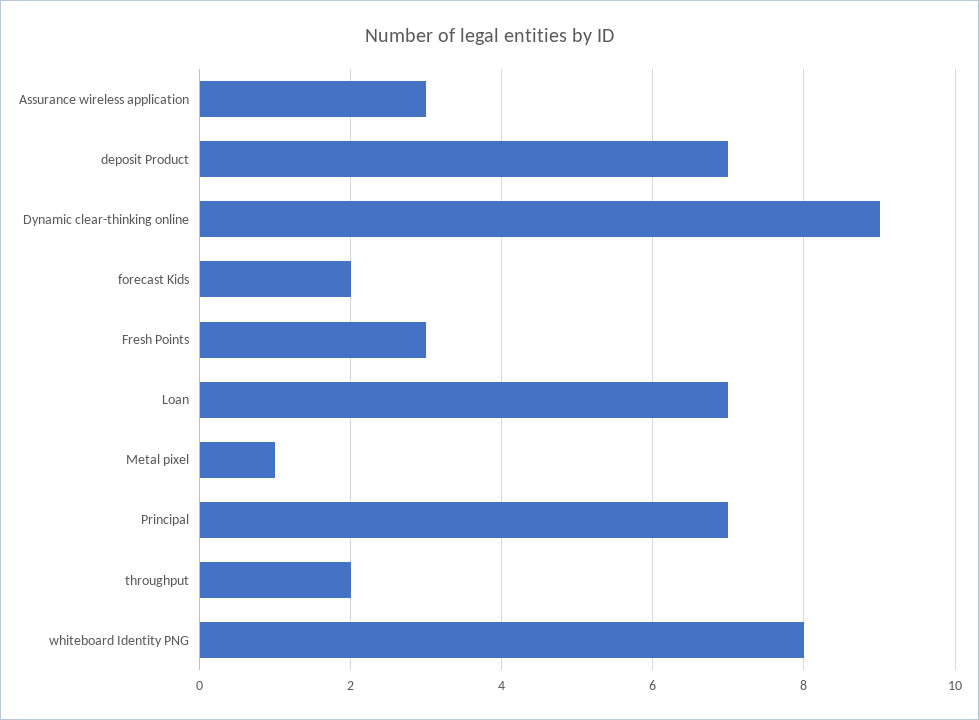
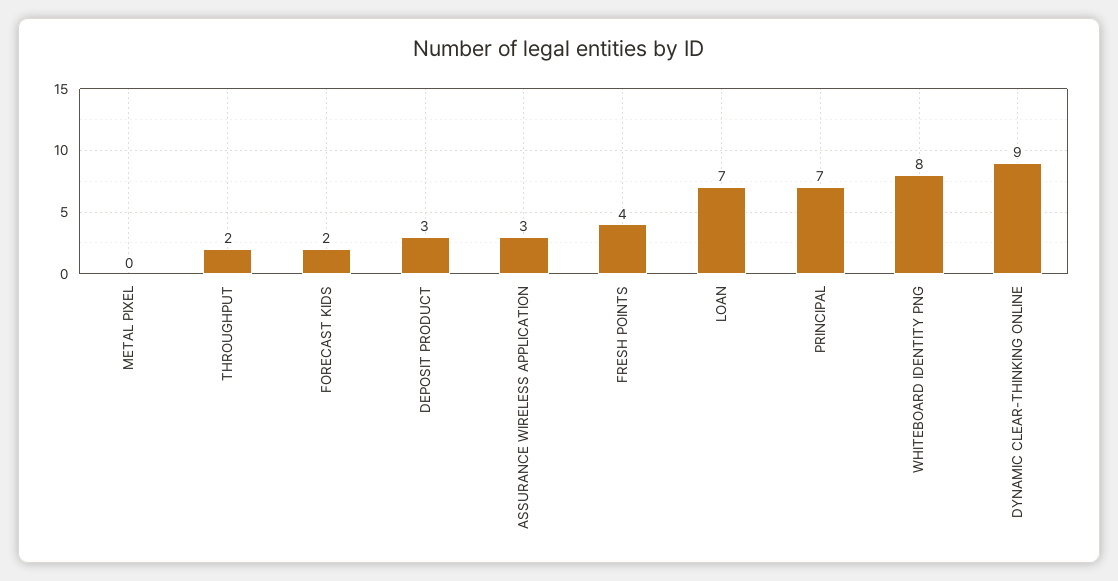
  {
    "Assurance wireless application": 3,
-   "deposit Product": 7,
+   "deposit Product": 3,
    "Dynamic clear-thinking online": 9,
    "forecast Kids": 2,
-   "Fresh Points": 3,
+   "Fresh Points": 4,
    "Loan": 7,
-   "Metal pixel": 1,
+   "Metal pixel": 0,
    "Principal": 7,
    "throughput": 2,
    "whiteboard Identity PNG": 8
  }

